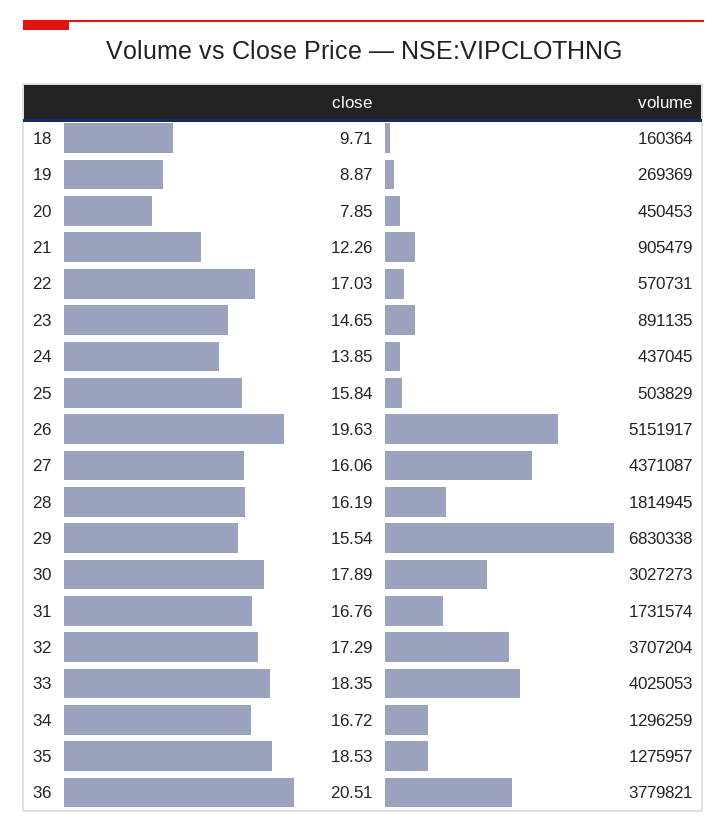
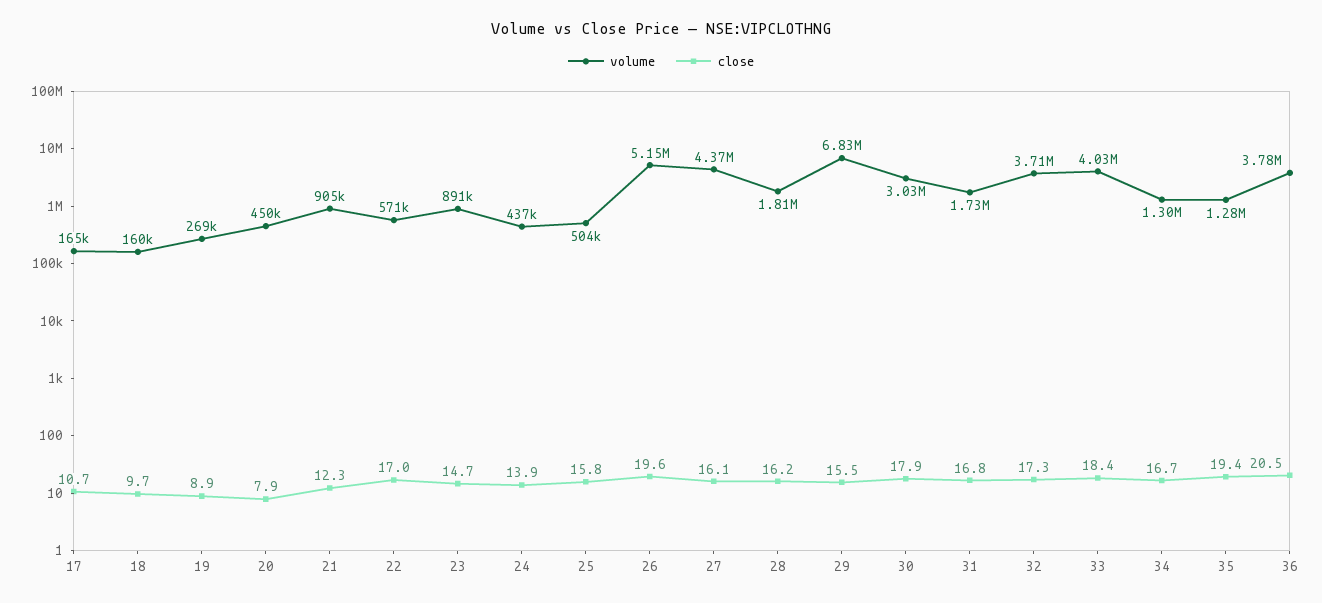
  {
    "close": {
      "18": 9.71,
      "19": 8.87,
      "20": 7.85,
      "21": 12.26,
      "22": 17.03,
      "23": 14.65,
      "24": 13.85,
      "25": 15.84,
      "26": 19.63,
      "27": 16.06,
      "28": 16.19,
      "29": 15.54,
      "30": 17.89,
      "31": 16.76,
      "32": 17.29,
      "33": 18.35,
      "34": 16.72,
-     "35": 18.53,
+     "35": 19.4,
-     "36": 20.51
+     "36": 20.51,
+     "17": 10.7
    },
    "volume": {
      "18": 160364,
      "19": 269369,
      "20": 450453,
      "21": 905479,
      "22": 570731,
      "23": 891135,
      "24": 437045,
      "25": 503829,
      "26": 5151917,
      "27": 4371087,
      "28": 1814945,
      "29": 6830338,
      "30": 3027273,
      "31": 1731574,
      "32": 3707204,
      "33": 4025053,
      "34": 1296259,
      "35": 1275957,
-     "36": 3779821
+     "36": 3779821,
+     "17": 165000
    }
  }

